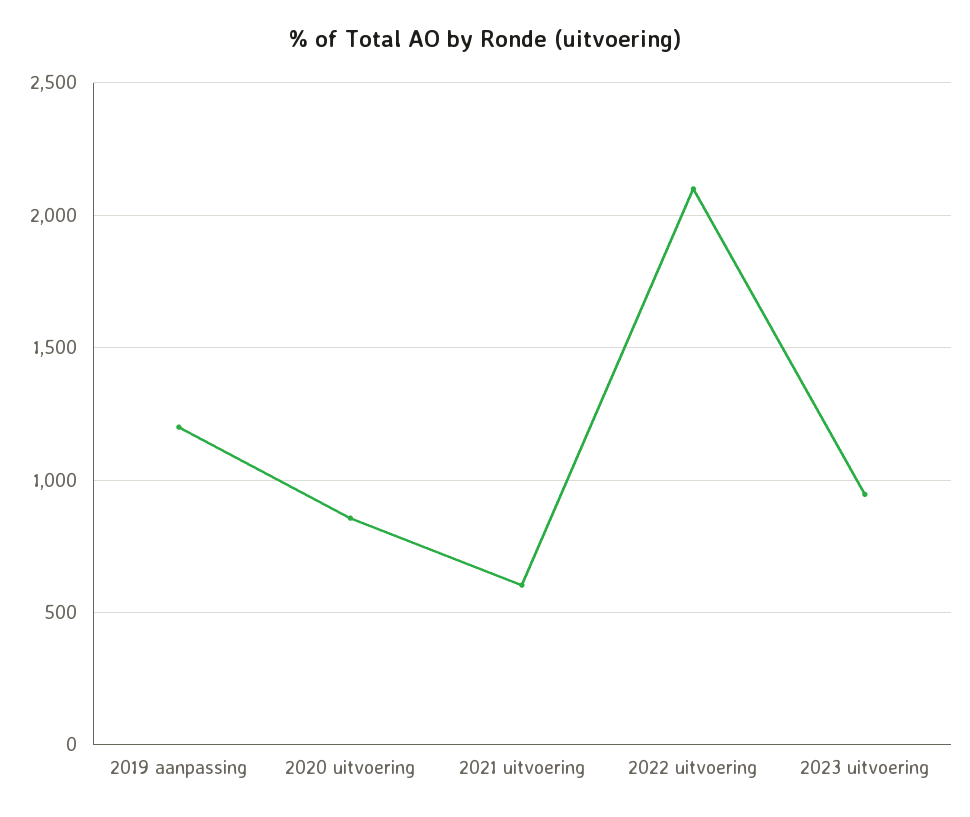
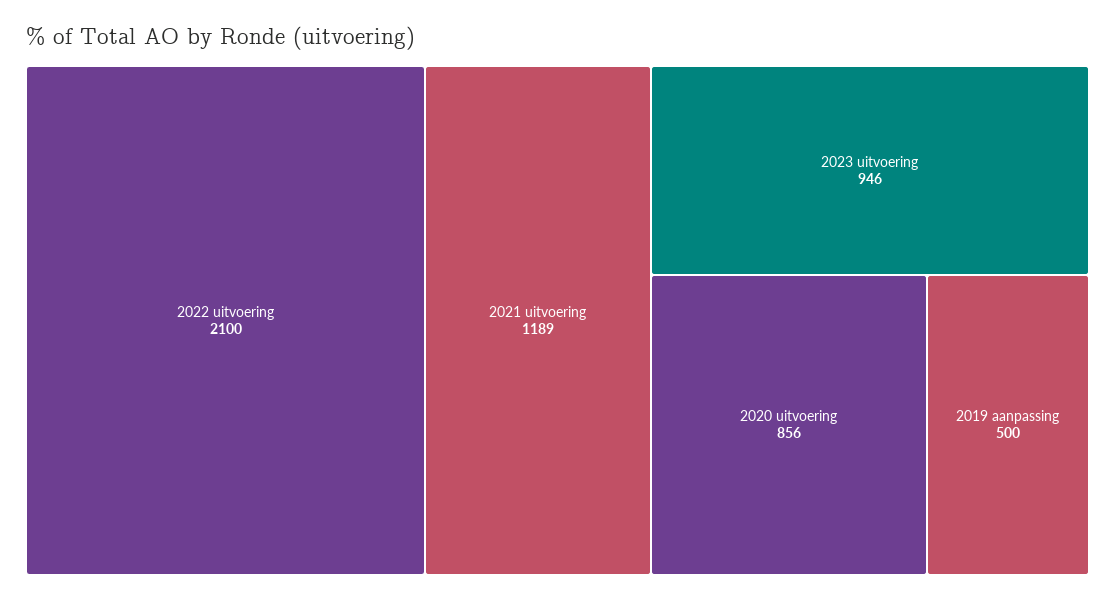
  {
-   "2019 aanpassing": 1200,
+   "2019 aanpassing": 500,
    "2020 uitvoering": 856,
-   "2021 uitvoering": 600,
+   "2021 uitvoering": 1189,
    "2022 uitvoering": 2100,
    "2023 uitvoering": 946
  }

